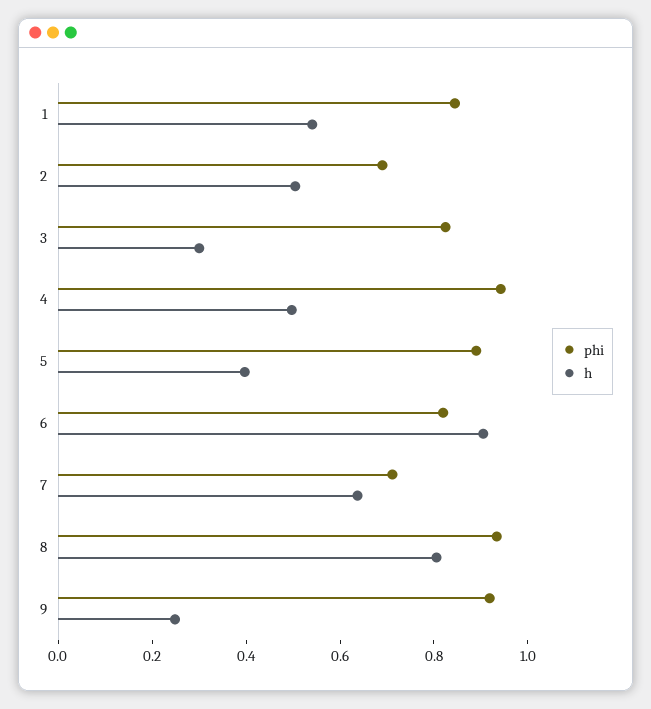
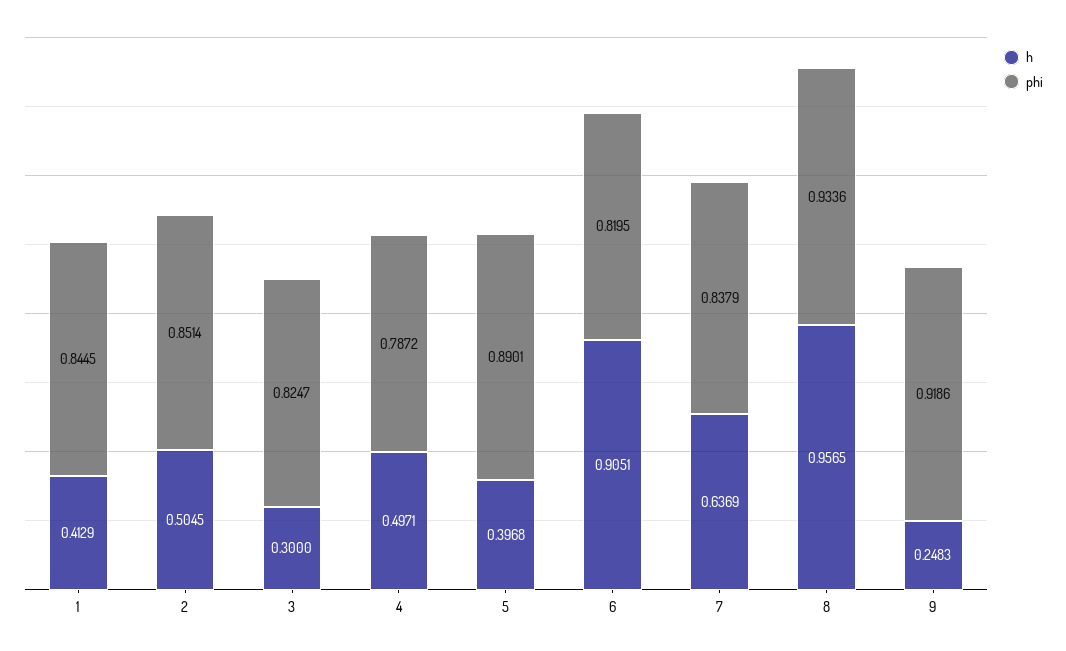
  {
    "phi": {
      "1": 0.8445,
-     "2": 0.7,
+     "2": 0.8514,
      "3": 0.8247,
-     "4": 0.95,
+     "4": 0.7872,
      "5": 0.8901,
      "6": 0.8195,
-     "7": 0.7,
+     "7": 0.8379,
      "8": 0.9336,
      "9": 0.9186
    },
    "h": {
-     "1": 0.55,
+     "1": 0.4129,
      "2": 0.5045,
      "3": 0.3,
      "4": 0.4971,
      "5": 0.3968,
      "6": 0.9051,
      "7": 0.6369,
-     "8": 0.8,
+     "8": 0.9565,
      "9": 0.2483
    }
  }

